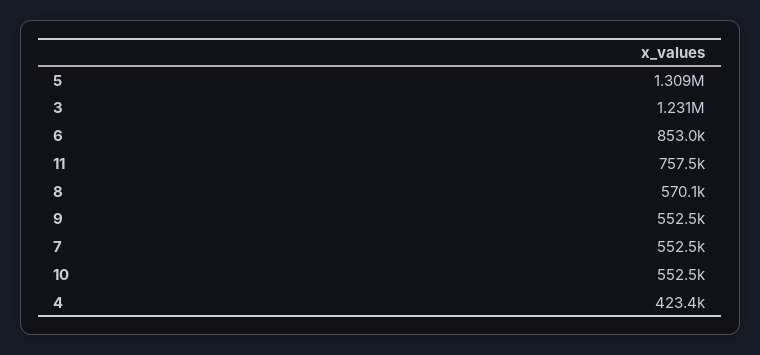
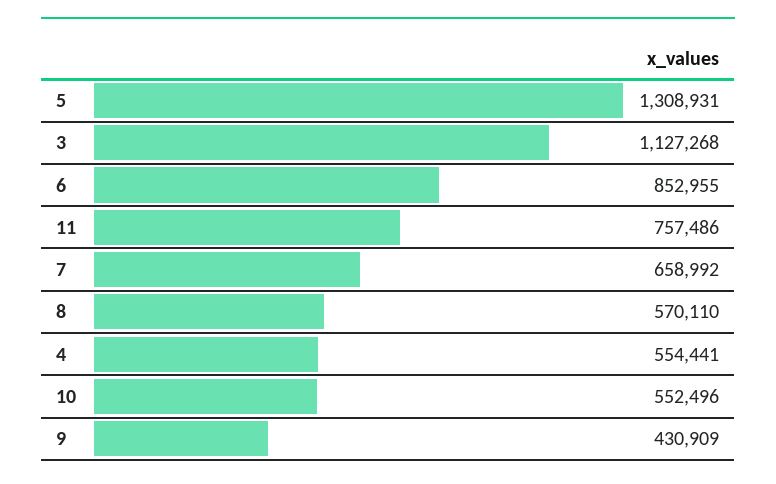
  {
    "5": 1308931,
-   "3": 1231000,
+   "3": 1127268,
    "6": 852955,
    "11": 757486,
    "8": 570110,
-   "9": 552500,
+   "9": 430909,
-   "7": 552500,
+   "7": 658992,
    "10": 552496,
-   "4": 423400
+   "4": 554441
  }

